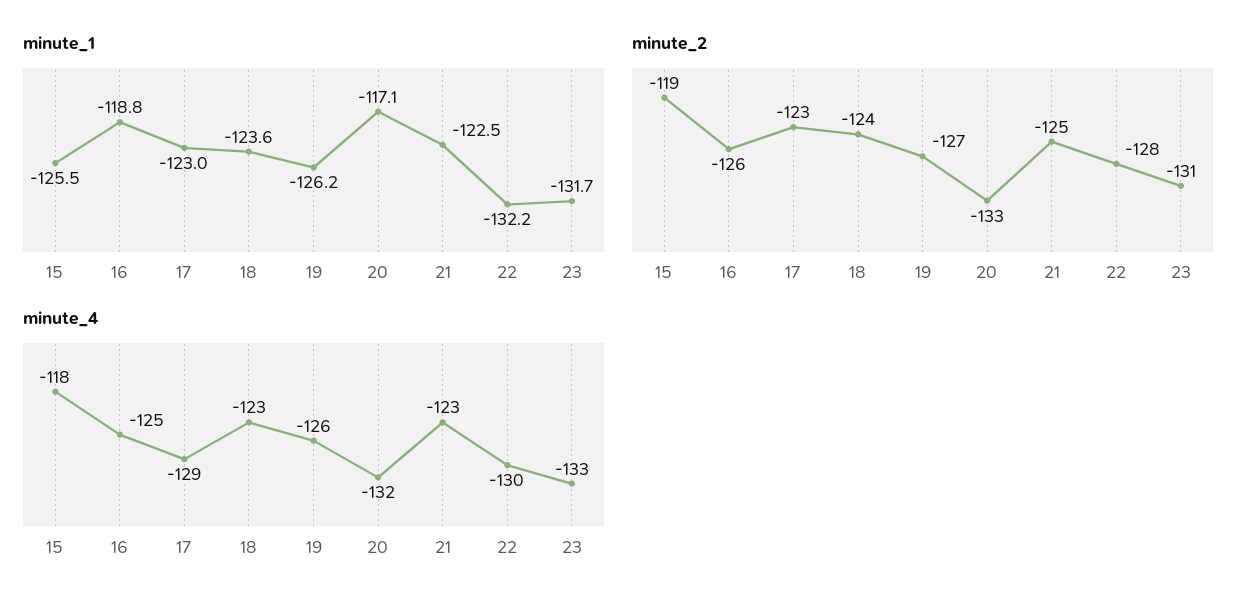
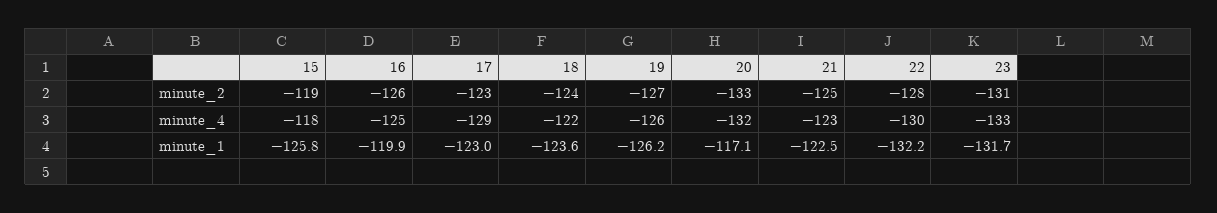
  {
    "minute_1": {
-     "15": -125.5,
+     "15": -125.8,
-     "16": -118.8,
+     "16": -119.9,
      "17": -123,
      "18": -123.6,
      "19": -126.2,
      "20": -117.1,
      "21": -122.5,
      "22": -132.2,
      "23": -131.7
    },
    "minute_2": {
      "15": -119,
      "16": -126,
      "17": -123,
      "18": -124,
      "19": -127,
      "20": -133,
      "21": -125,
      "22": -128,
      "23": -131
    },
    "minute_4": {
      "15": -118,
      "16": -125,
      "17": -129,
-     "18": -123,
+     "18": -122,
      "19": -126,
      "20": -132,
      "21": -123,
      "22": -130,
      "23": -133
    }
  }

